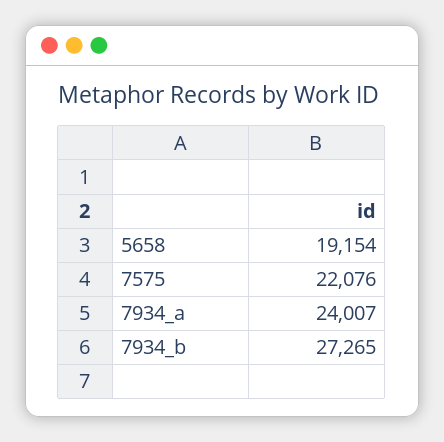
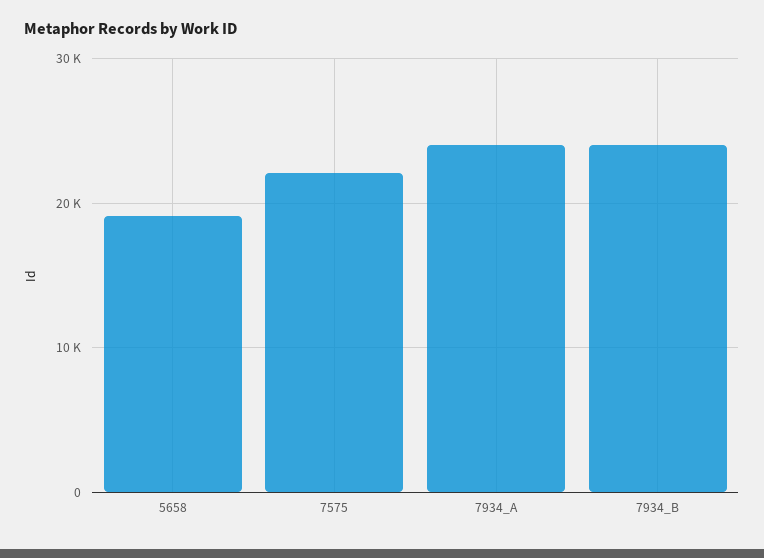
  {
    "5658": 19154,
    "7575": 22076,
    "7934_a": 24007,
-   "7934_b": 27265
+   "7934_b": 24000
  }

